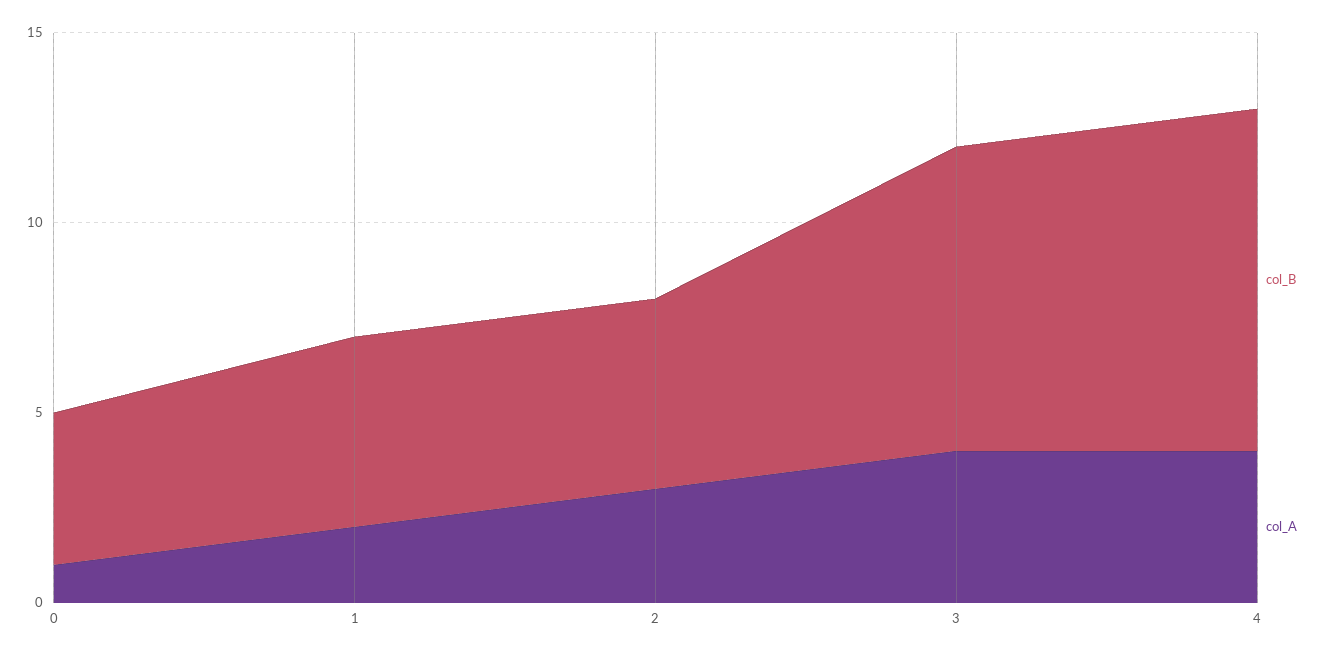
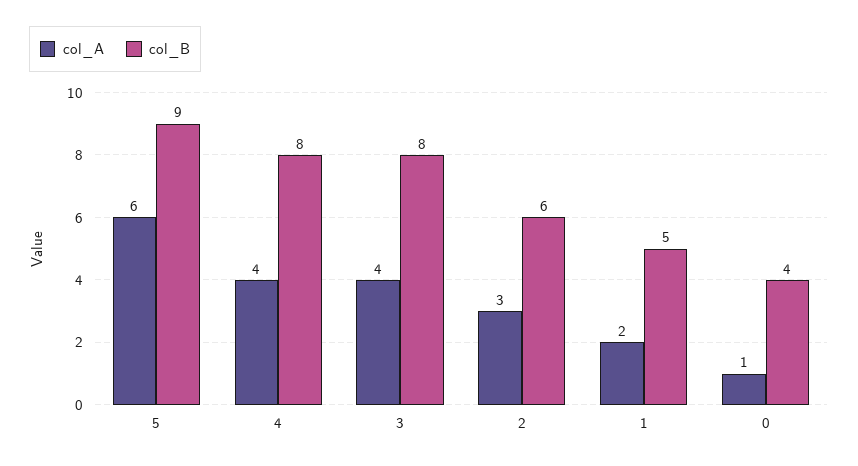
  {
    "col_B": {
      "0": 4,
      "1": 5,
-     "2": 5,
+     "2": 6,
      "3": 8,
-     "4": 9
+     "4": 8,
+     "5": 9
    },
    "col_A": {
      "0": 1,
      "1": 2,
      "2": 3,
      "3": 4,
-     "4": 4
+     "4": 4,
+     "5": 6
    }
  }

